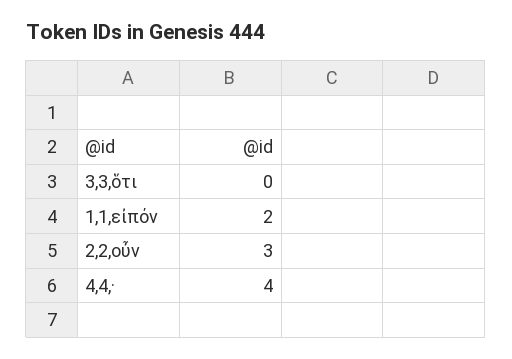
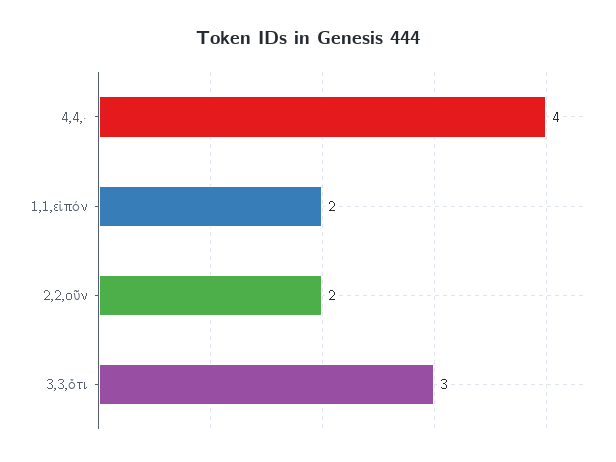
  {
-   "3,3,ὅτι": 0,
+   "3,3,ὅτι": 3,
    "1,1,εἰπόν": 2,
-   "2,2,οὖν": 3,
+   "2,2,οὖν": 2,
    "4,4,·": 4
  }

